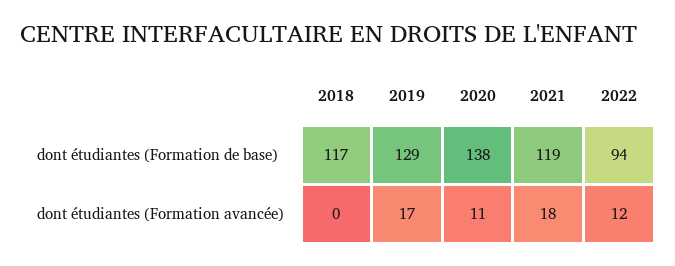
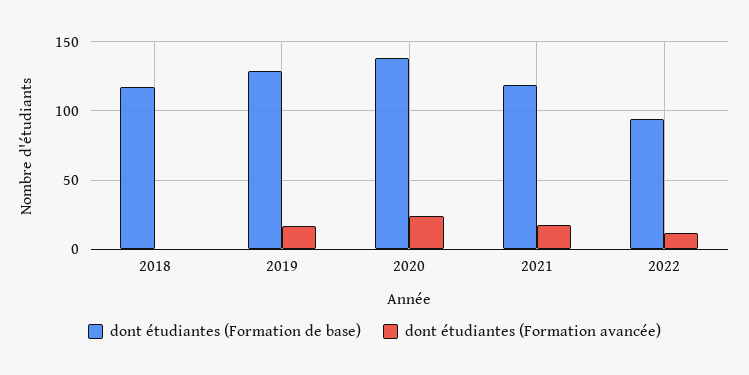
  {
    "dont étudiantes (Formation de base)": {
      "2018": 117,
      "2019": 129,
      "2020": 138,
      "2021": 119,
      "2022": 94
    },
    "dont étudiantes (Formation avancée)": {
      "2018": 0,
      "2019": 17,
-     "2020": 11,
+     "2020": 25,
      "2021": 18,
      "2022": 12
    }
  }

